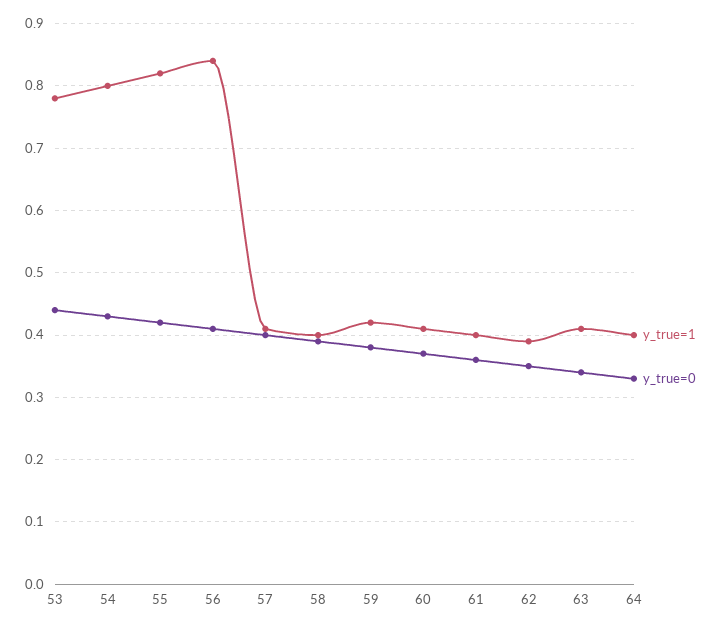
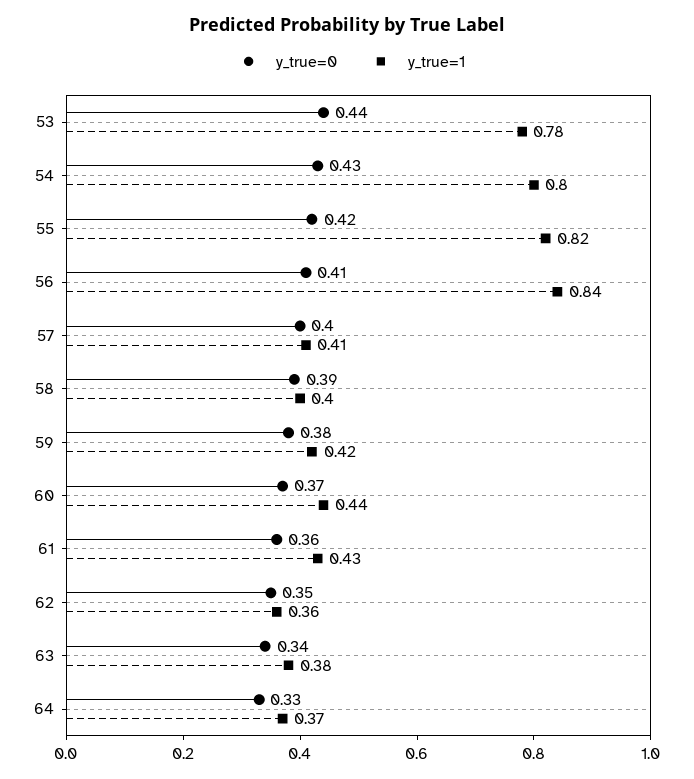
  {
    "y_true=1": {
      "53": 0.78,
      "54": 0.8,
      "55": 0.82,
      "56": 0.84,
      "57": 0.41,
      "58": 0.4,
      "59": 0.42,
-     "60": 0.41,
+     "60": 0.44,
-     "61": 0.4,
+     "61": 0.43,
-     "62": 0.39,
+     "62": 0.36,
-     "63": 0.41,
+     "63": 0.38,
-     "64": 0.4
+     "64": 0.37
    },
    "y_true=0": {
      "53": 0.44,
      "54": 0.43,
      "55": 0.42,
      "56": 0.41,
      "57": 0.4,
      "58": 0.39,
      "59": 0.38,
      "60": 0.37,
      "61": 0.36,
      "62": 0.35,
      "63": 0.34,
      "64": 0.33
    }
  }

